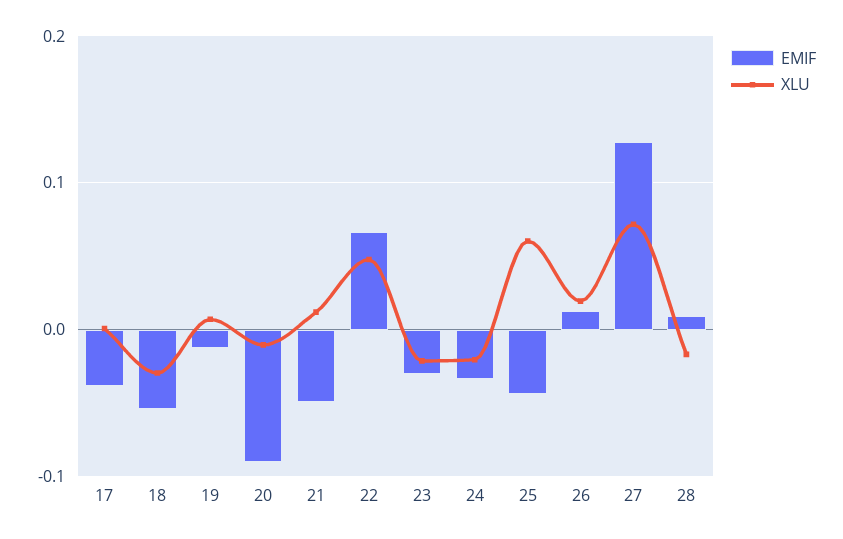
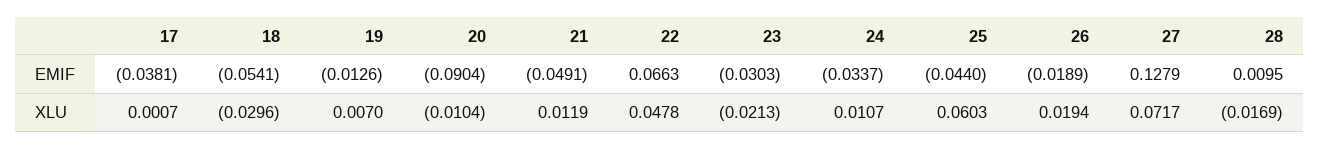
  {
    "EMIF": {
      "17": -0.0381,
      "18": -0.0541,
      "19": -0.0126,
      "20": -0.0904,
      "21": -0.0491,
      "22": 0.0663,
      "23": -0.0303,
      "24": -0.0337,
      "25": -0.044,
-     "26": 0.01,
+     "26": -0.0189,
      "27": 0.1279,
      "28": 0.0095
    },
    "XLU": {
      "17": 0.0007,
      "18": -0.0296,
      "19": 0.007,
      "20": -0.0104,
      "21": 0.0119,
      "22": 0.0478,
      "23": -0.0213,
-     "24": -0.02,
+     "24": 0.0107,
      "25": 0.0603,
      "26": 0.0194,
      "27": 0.0717,
      "28": -0.0169
    }
  }

